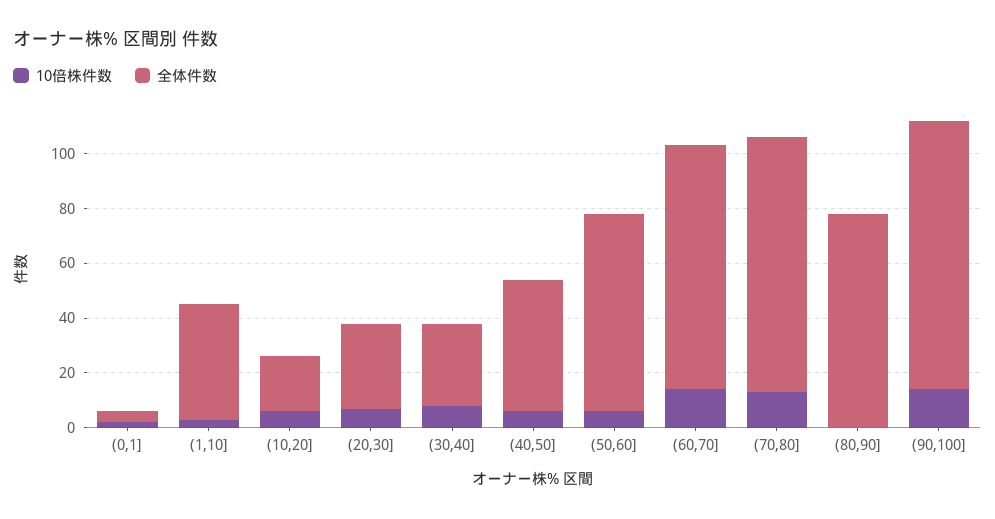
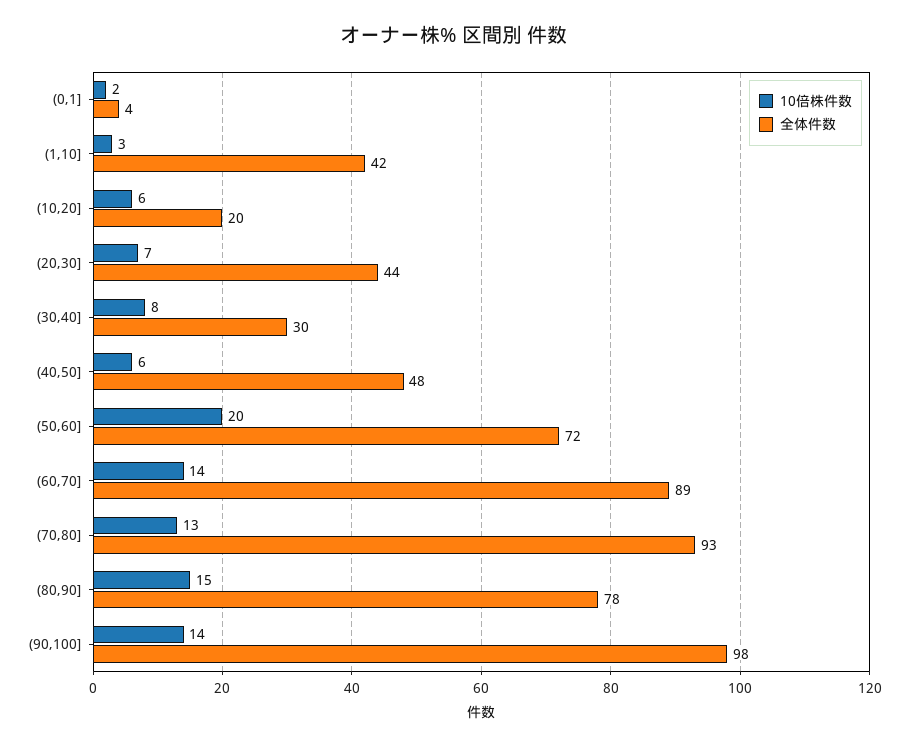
  {
    "10倍株件数": {
      "(0,1]": 2,
      "(1,10]": 3,
      "(10,20]": 6,
      "(20,30]": 7,
      "(30,40]": 8,
      "(40,50]": 6,
-     "(50,60]": 5,
+     "(50,60]": 20,
      "(60,70]": 14,
      "(70,80]": 13,
-     "(80,90]": 0,
+     "(80,90]": 15,
      "(90,100]": 14
    },
    "全体件数": {
      "(0,1]": 4,
      "(1,10]": 42,
      "(10,20]": 20,
-     "(20,30]": 30,
+     "(20,30]": 44,
      "(30,40]": 30,
      "(40,50]": 48,
      "(50,60]": 72,
      "(60,70]": 89,
      "(70,80]": 93,
      "(80,90]": 78,
      "(90,100]": 98
    }
  }

